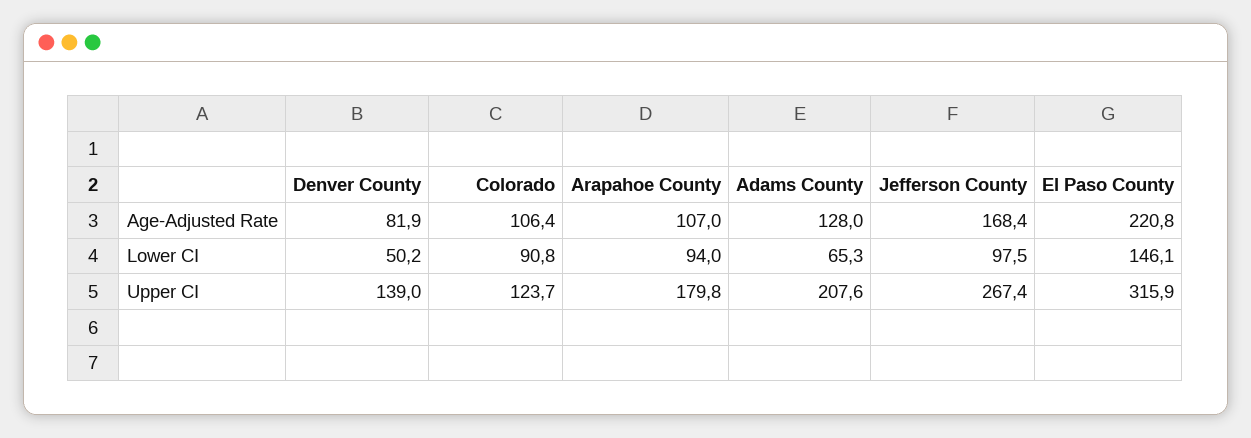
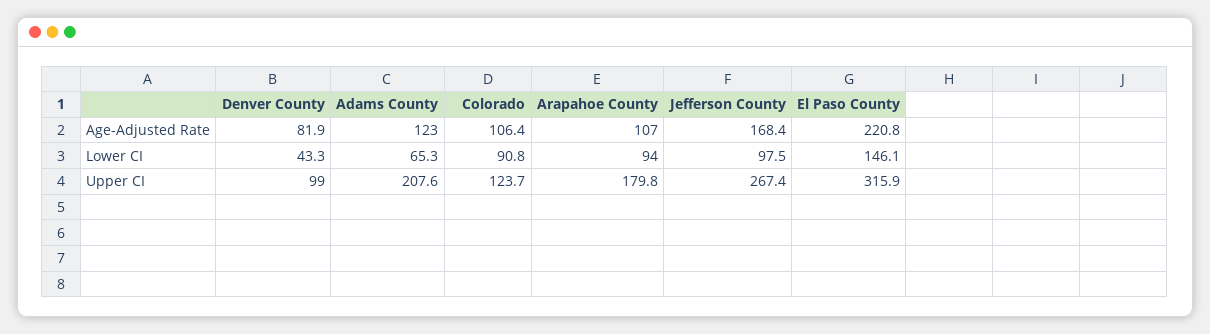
  {
    "Denver County": {
      "Age-Adjusted Rate": 81.9,
-     "Lower CI": 50.2,
+     "Lower CI": 43.3,
-     "Upper CI": 139
+     "Upper CI": 99
    },
    "Colorado": {
      "Age-Adjusted Rate": 106.4,
      "Lower CI": 90.8,
      "Upper CI": 123.7
    },
    "Arapahoe County": {
      "Age-Adjusted Rate": 107,
      "Lower CI": 94,
      "Upper CI": 179.8
    },
    "Adams County": {
-     "Age-Adjusted Rate": 128,
+     "Age-Adjusted Rate": 123,
      "Lower CI": 65.3,
      "Upper CI": 207.6
    },
    "Jefferson County": {
      "Age-Adjusted Rate": 168.4,
      "Lower CI": 97.5,
      "Upper CI": 267.4
    },
    "El Paso County": {
      "Age-Adjusted Rate": 220.8,
      "Lower CI": 146.1,
      "Upper CI": 315.9
    }
  }

